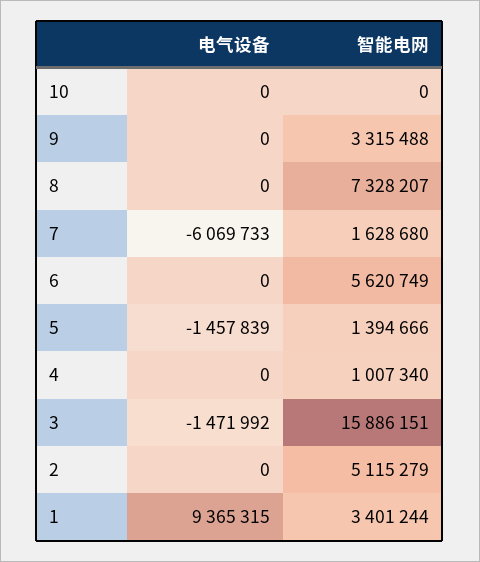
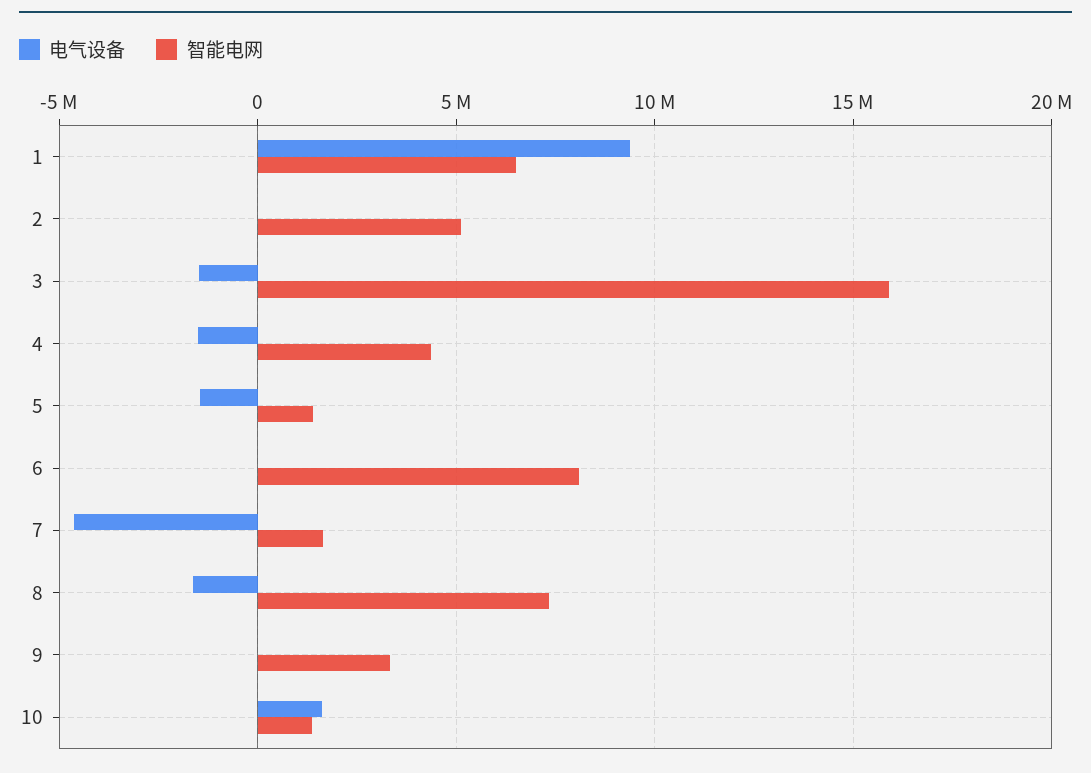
  {
    "电气设备": {
-     "10": 0,
+     "10": 1500000,
      "9": 0,
-     "8": 0,
+     "8": -1500000,
-     "7": -6069733,
+     "7": -4500000,
      "6": 0,
      "5": -1457839,
-     "4": 0,
+     "4": -1500000,
      "3": -1471992,
      "2": 0,
      "1": 9365315
    },
    "智能电网": {
-     "10": 0,
+     "10": 1500000,
      "9": 3315488,
      "8": 7328207,
      "7": 1628680,
-     "6": 5620749,
+     "6": 8000000,
      "5": 1394666,
-     "4": 1007340,
+     "4": 4500000,
      "3": 15886151,
      "2": 5115279,
-     "1": 3401244
+     "1": 6500000
    }
  }

